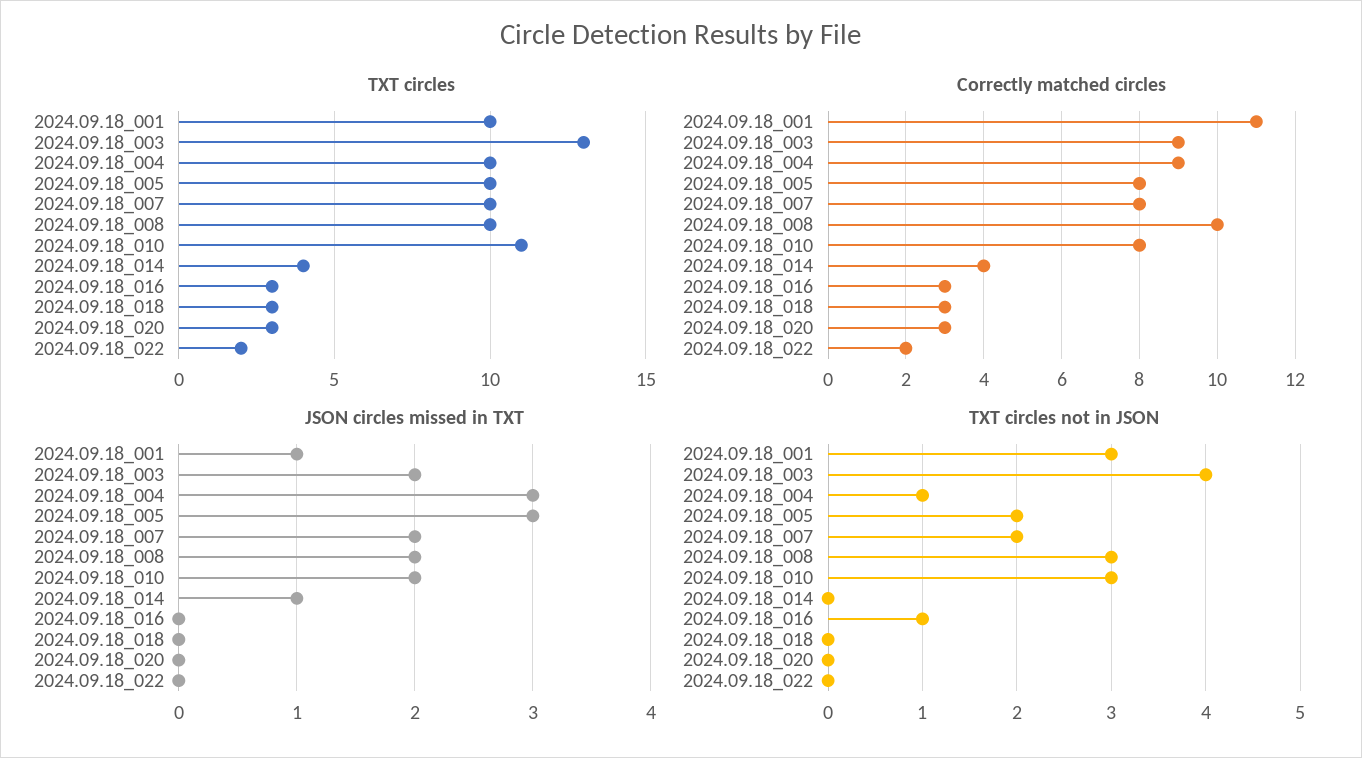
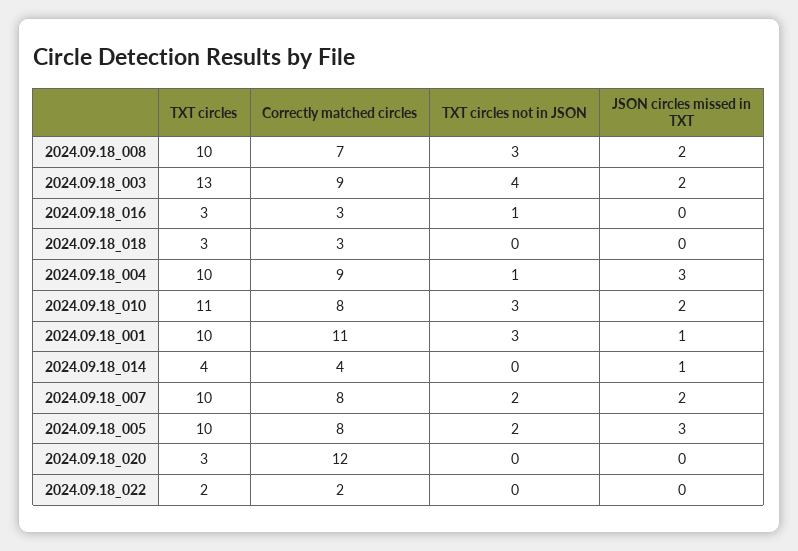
  {
    "TXT circles": {
      "2024.09.18_001": 10,
      "2024.09.18_003": 13,
      "2024.09.18_004": 10,
      "2024.09.18_005": 10,
      "2024.09.18_007": 10,
      "2024.09.18_008": 10,
      "2024.09.18_010": 11,
      "2024.09.18_014": 4,
      "2024.09.18_016": 3,
      "2024.09.18_018": 3,
      "2024.09.18_020": 3,
      "2024.09.18_022": 2
    },
    "Correctly matched circles": {
      "2024.09.18_001": 11,
      "2024.09.18_003": 9,
      "2024.09.18_004": 9,
      "2024.09.18_005": 8,
      "2024.09.18_007": 8,
-     "2024.09.18_008": 10,
+     "2024.09.18_008": 7,
      "2024.09.18_010": 8,
      "2024.09.18_014": 4,
      "2024.09.18_016": 3,
      "2024.09.18_018": 3,
-     "2024.09.18_020": 3,
+     "2024.09.18_020": 12,
      "2024.09.18_022": 2
    },
    "JSON circles missed in TXT": {
      "2024.09.18_001": 1,
      "2024.09.18_003": 2,
      "2024.09.18_004": 3,
      "2024.09.18_005": 3,
      "2024.09.18_007": 2,
      "2024.09.18_008": 2,
      "2024.09.18_010": 2,
      "2024.09.18_014": 1,
      "2024.09.18_016": 0,
      "2024.09.18_018": 0,
      "2024.09.18_020": 0,
      "2024.09.18_022": 0
    },
    "TXT circles not in JSON": {
      "2024.09.18_001": 3,
      "2024.09.18_003": 4,
      "2024.09.18_004": 1,
      "2024.09.18_005": 2,
      "2024.09.18_007": 2,
      "2024.09.18_008": 3,
      "2024.09.18_010": 3,
      "2024.09.18_014": 0,
      "2024.09.18_016": 1,
      "2024.09.18_018": 0,
      "2024.09.18_020": 0,
      "2024.09.18_022": 0
    }
  }

